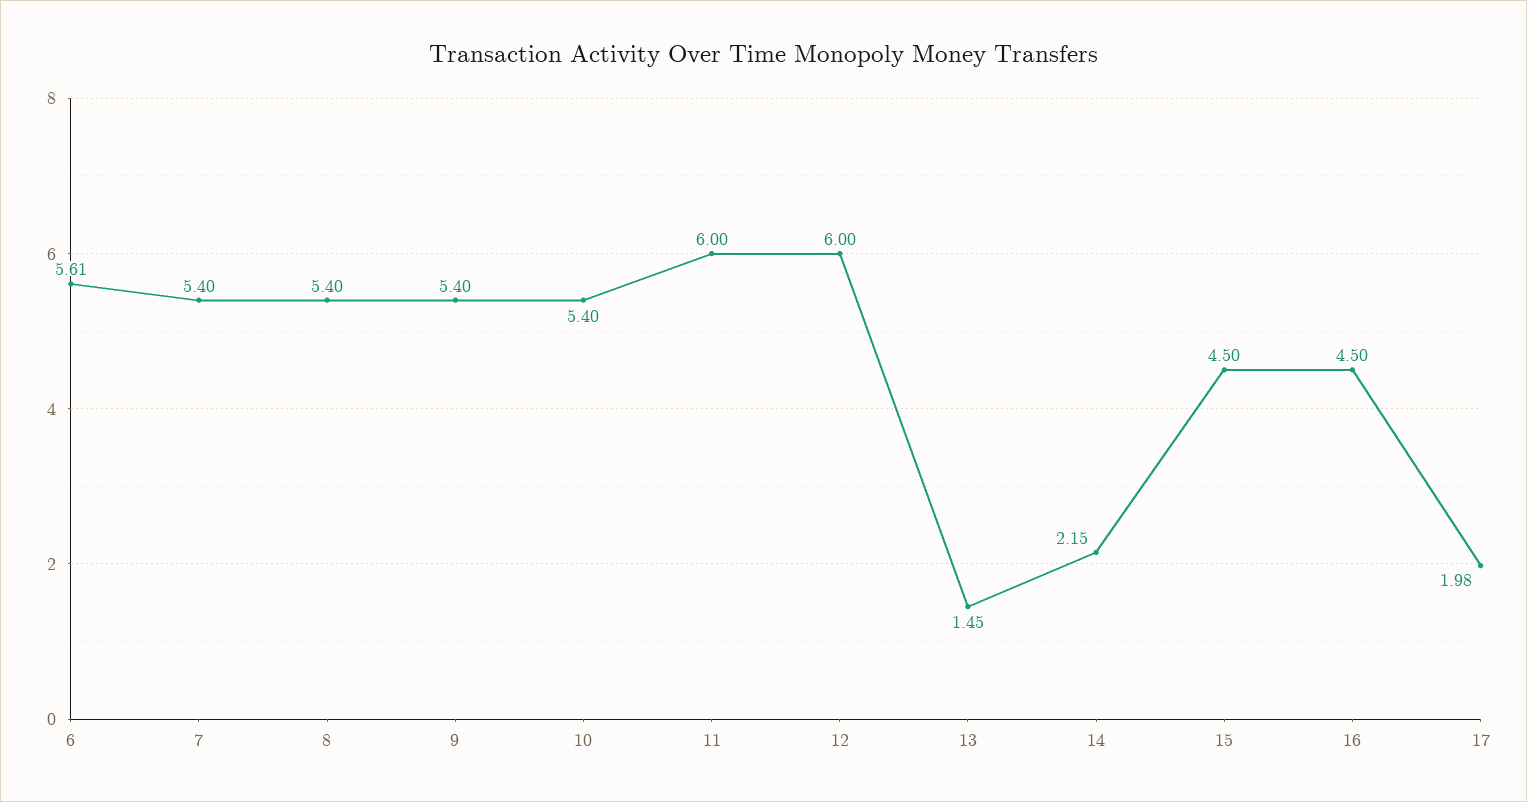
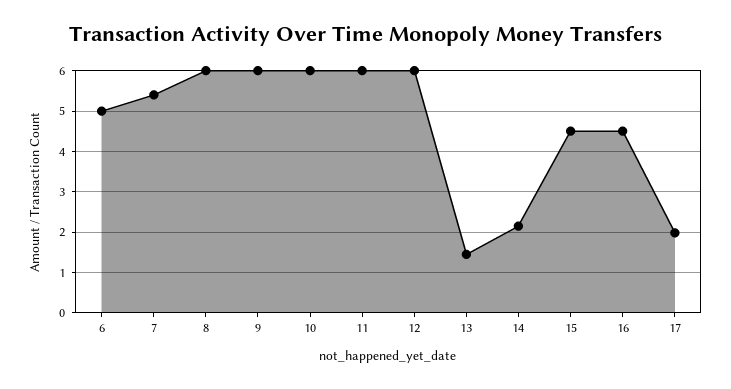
  {
-   "6": 5.61,
+   "6": 5,
    "7": 5.4,
-   "8": 5.4,
+   "8": 6,
-   "9": 5.4,
+   "9": 6,
-   "10": 5.4,
+   "10": 6,
    "11": 6,
    "12": 6,
    "13": 1.45,
    "14": 2.15,
    "15": 4.5,
    "16": 4.5,
    "17": 1.98
  }

